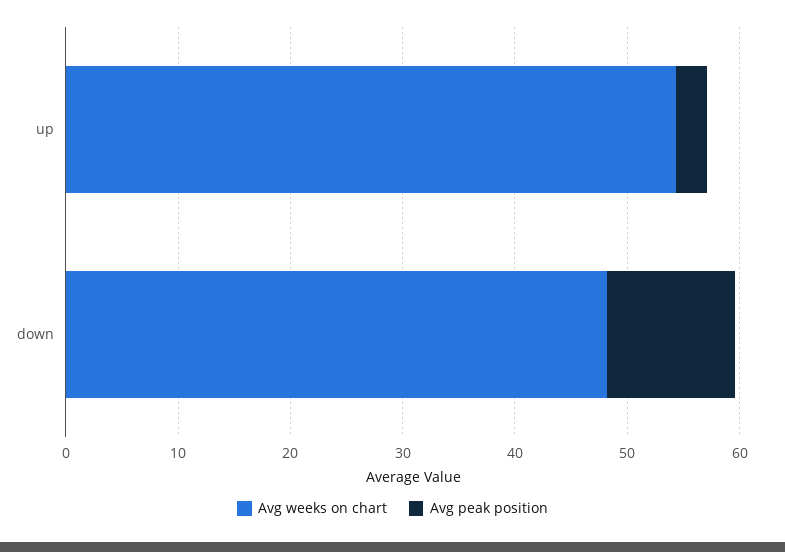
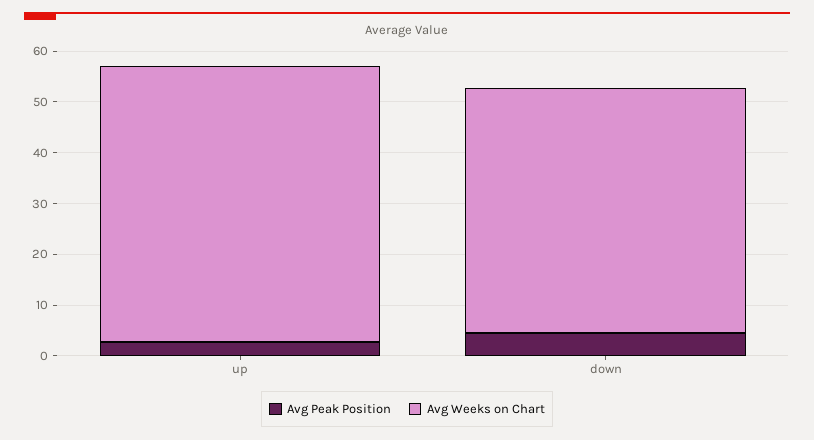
  {
    "Avg weeks on chart": {
      "up": 54,
      "down": 48
    },
    "Avg peak position": {
      "up": 2,
-     "down": 12
+     "down": 4
    }
  }

